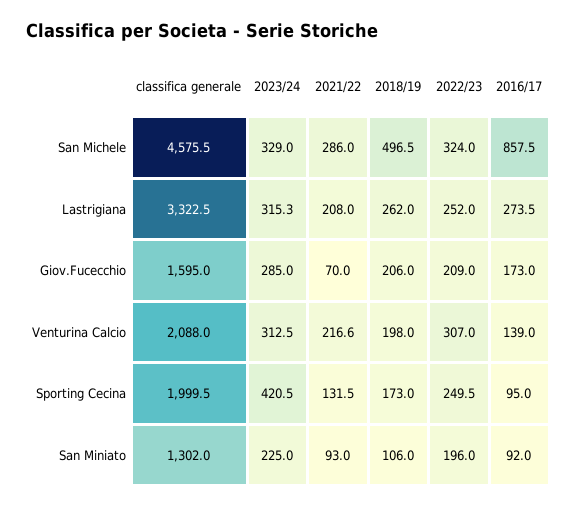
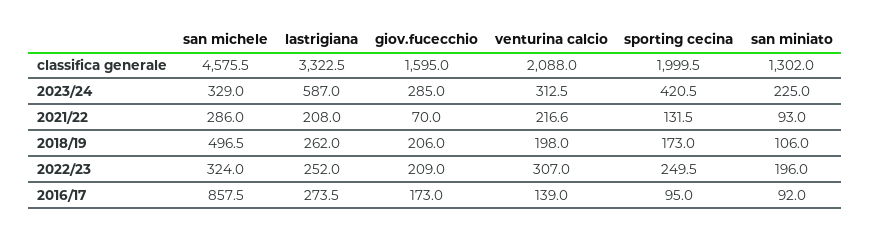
  {
    "classifica generale": {
      "San Michele": 4575.5,
      "Lastrigiana": 3322.5,
      "Giov.Fucecchio": 1595,
      "Venturina Calcio": 2088,
      "Sporting Cecina": 1999.5,
      "San Miniato": 1302
    },
    "2023/24": {
      "San Michele": 329,
-     "Lastrigiana": 315.3,
+     "Lastrigiana": 587,
      "Giov.Fucecchio": 285,
      "Venturina Calcio": 312.5,
      "Sporting Cecina": 420.5,
      "San Miniato": 225
    },
    "2021/22": {
      "San Michele": 286,
      "Lastrigiana": 208,
      "Giov.Fucecchio": 70,
      "Venturina Calcio": 216.6,
      "Sporting Cecina": 131.5,
      "San Miniato": 93
    },
    "2018/19": {
      "San Michele": 496.5,
      "Lastrigiana": 262,
      "Giov.Fucecchio": 206,
      "Venturina Calcio": 198,
      "Sporting Cecina": 173,
      "San Miniato": 106
    },
    "2022/23": {
      "San Michele": 324,
      "Lastrigiana": 252,
      "Giov.Fucecchio": 209,
      "Venturina Calcio": 307,
      "Sporting Cecina": 249.5,
      "San Miniato": 196
    },
    "2016/17": {
      "San Michele": 857.5,
      "Lastrigiana": 273.5,
      "Giov.Fucecchio": 173,
      "Venturina Calcio": 139,
      "Sporting Cecina": 95,
      "San Miniato": 92
    }
  }

